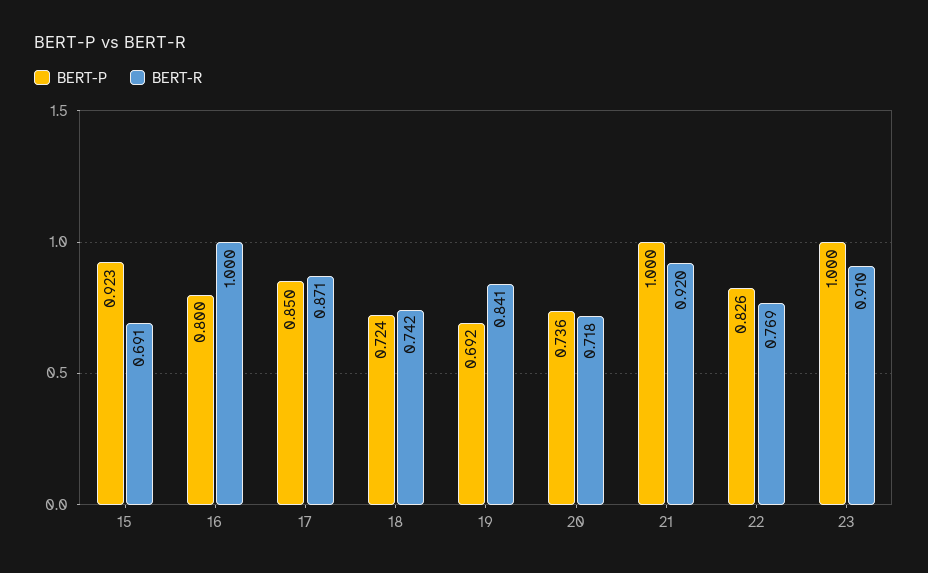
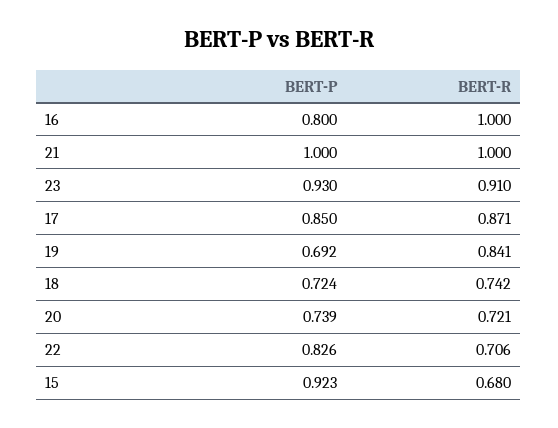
  {
    "BERT-P": {
      "15": 0.923,
      "16": 0.8,
      "17": 0.85,
      "18": 0.724,
      "19": 0.692,
-     "20": 0.736,
+     "20": 0.739,
      "21": 1,
      "22": 0.826,
-     "23": 1
+     "23": 0.93
    },
    "BERT-R": {
-     "15": 0.691,
+     "15": 0.68,
      "16": 1,
      "17": 0.871,
      "18": 0.742,
      "19": 0.841,
-     "20": 0.718,
+     "20": 0.721,
-     "21": 0.92,
+     "21": 1,
-     "22": 0.769,
+     "22": 0.706,
      "23": 0.91
    }
  }

